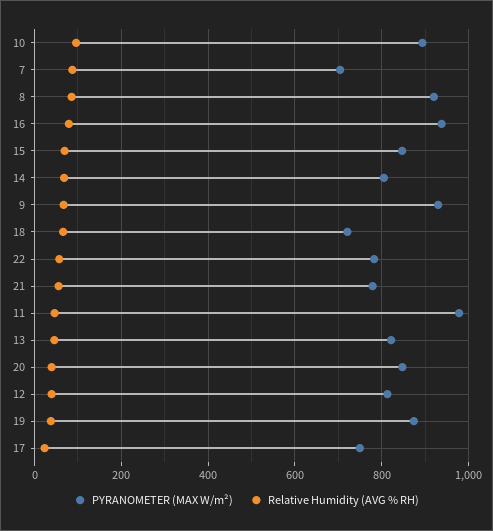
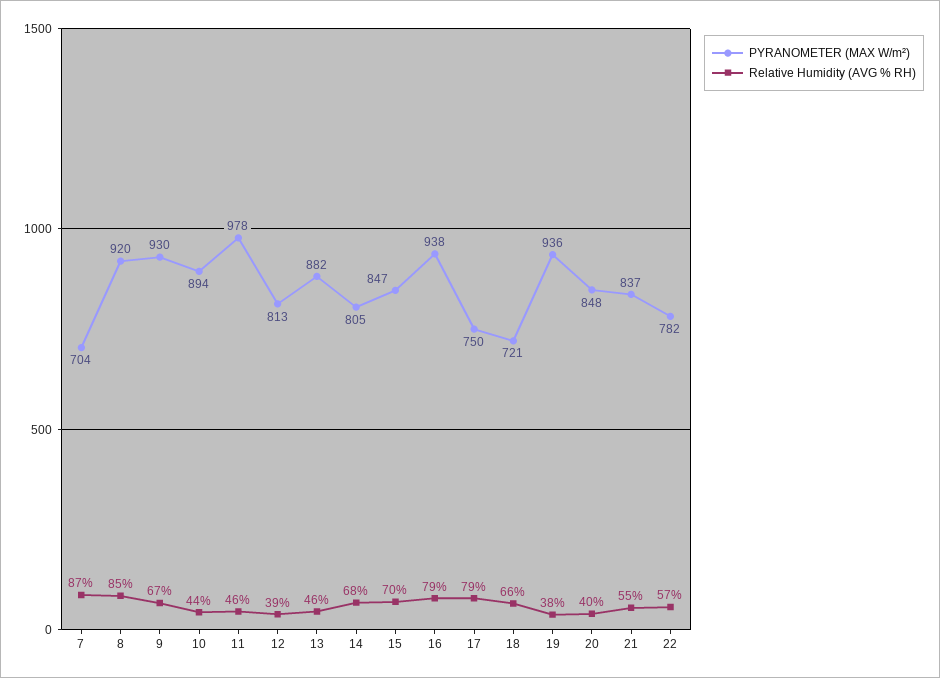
  {
    "PYRANOMETER (MAX W/m²)": {
      "10": 894,
      "7": 704,
      "8": 920,
      "16": 938,
      "15": 847,
      "14": 805,
      "9": 930,
      "18": 721,
      "22": 782,
-     "21": 780,
+     "21": 837,
      "11": 978,
-     "13": 820,
+     "13": 882,
      "20": 848,
      "12": 813,
-     "19": 880,
+     "19": 936,
      "17": 750
    },
    "Relative Humidity (AVG % RH)": {
-     "10": 100,
+     "10": 44,
      "7": 87,
      "8": 85,
      "16": 79,
      "15": 70,
      "14": 68,
      "9": 67,
      "18": 66,
      "22": 57,
      "21": 55,
      "11": 46,
      "13": 46,
      "20": 40,
      "12": 39,
      "19": 38,
-     "17": 20
+     "17": 79
    }
  }

